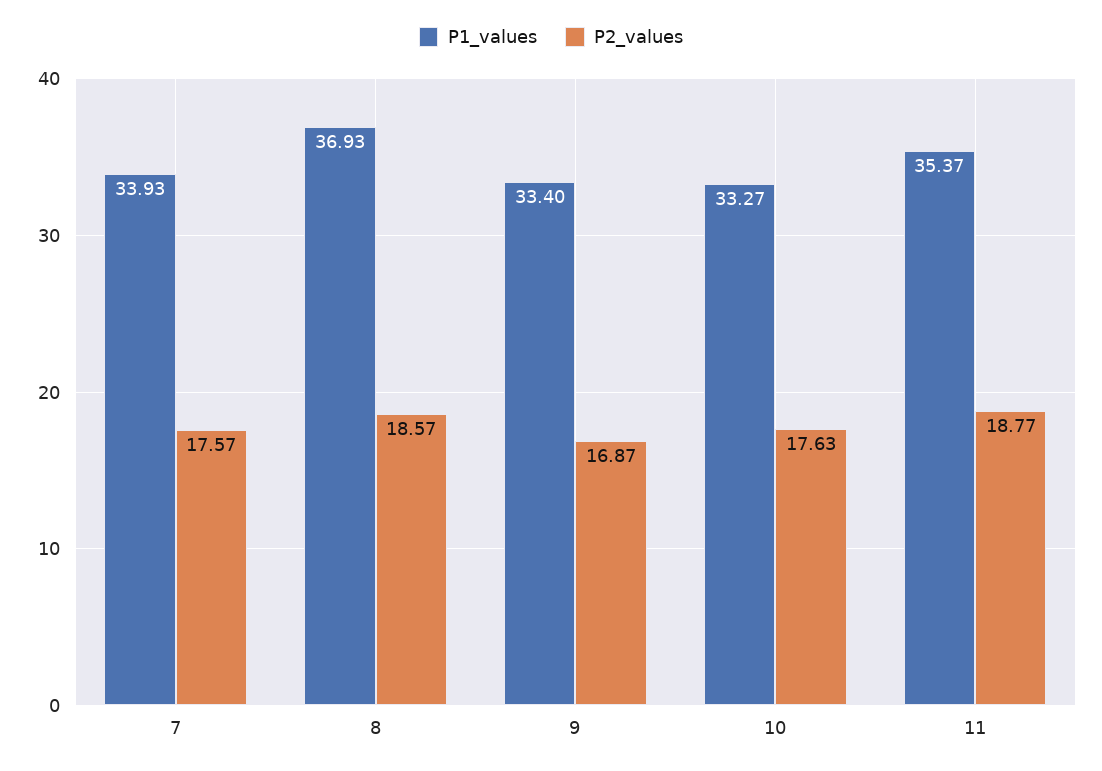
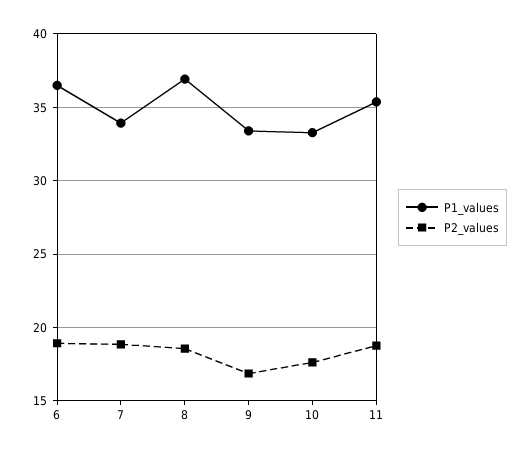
  {
    "P1_values": {
      "7": 33.93,
      "8": 36.93,
      "9": 33.4,
      "10": 33.27,
-     "11": 35.37
+     "11": 35.37,
+     "6": 36.5
    },
    "P2_values": {
-     "7": 17.57,
+     "7": 19,
      "8": 18.57,
      "9": 16.87,
      "10": 17.63,
-     "11": 18.77
+     "11": 18.77,
+     "6": 19
    }
  }

